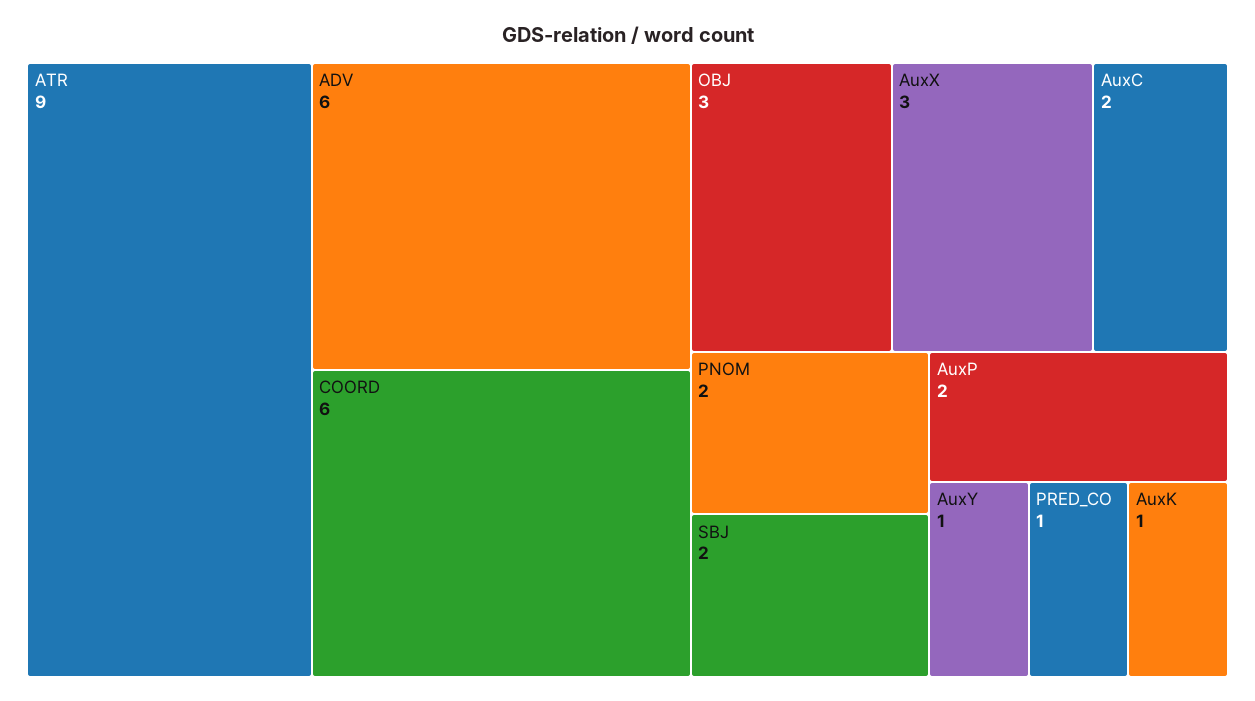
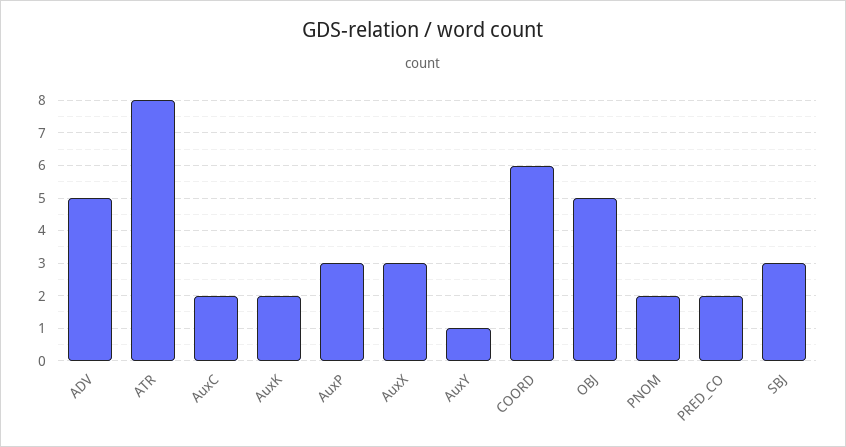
  {
-   "ATR": 9,
+   "ATR": 8,
-   "ADV": 6,
+   "ADV": 5,
    "COORD": 6,
-   "OBJ": 3,
+   "OBJ": 5,
    "AuxX": 3,
    "AuxC": 2,
    "PNOM": 2,
-   "SBJ": 2,
+   "SBJ": 3,
-   "AuxP": 2,
+   "AuxP": 3,
    "AuxY": 1,
-   "PRED_CO": 1,
+   "PRED_CO": 2,
-   "AuxK": 1
+   "AuxK": 2
  }

